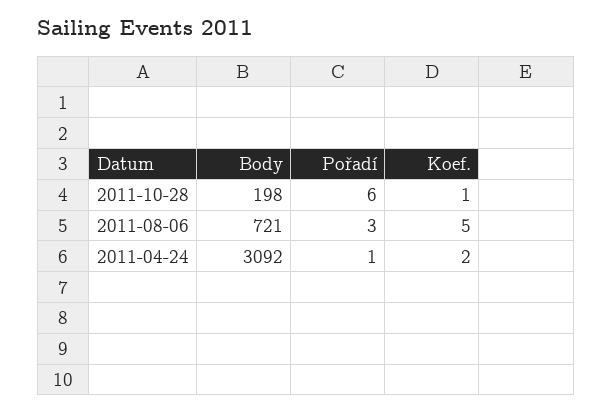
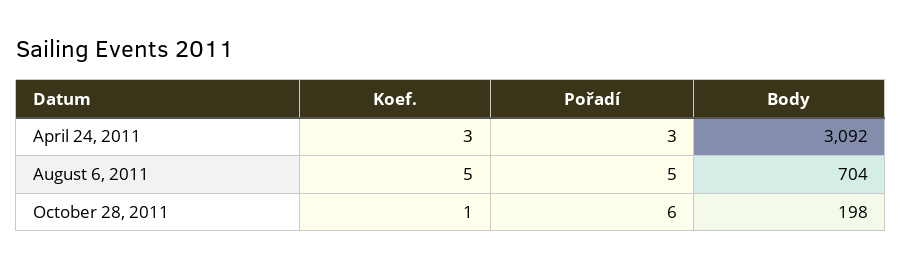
  {
    "Body": {
      "2011-10-28": 198,
-     "2011-08-06": 721,
+     "2011-08-06": 704,
      "2011-04-24": 3092
    },
    "Pořadí": {
      "2011-10-28": 6,
-     "2011-08-06": 3,
+     "2011-08-06": 5,
-     "2011-04-24": 1
+     "2011-04-24": 3
    },
    "Koef.": {
      "2011-10-28": 1,
      "2011-08-06": 5,
-     "2011-04-24": 2
+     "2011-04-24": 3
    }
  }

